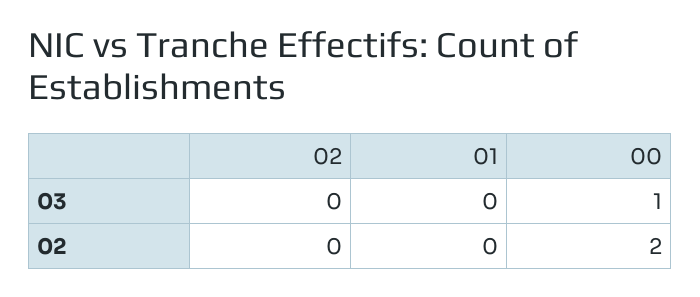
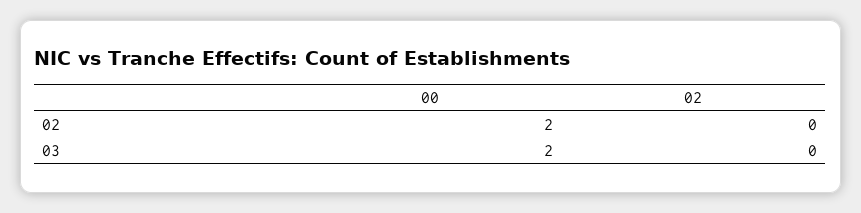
  {
    "02": {
      "03": 0,
      "02": 0
    },
-   "01": {
-     "03": 0,
-     "02": 0
-   },
    "00": {
-     "03": 1,
+     "03": 2,
      "02": 2
    }
  }

